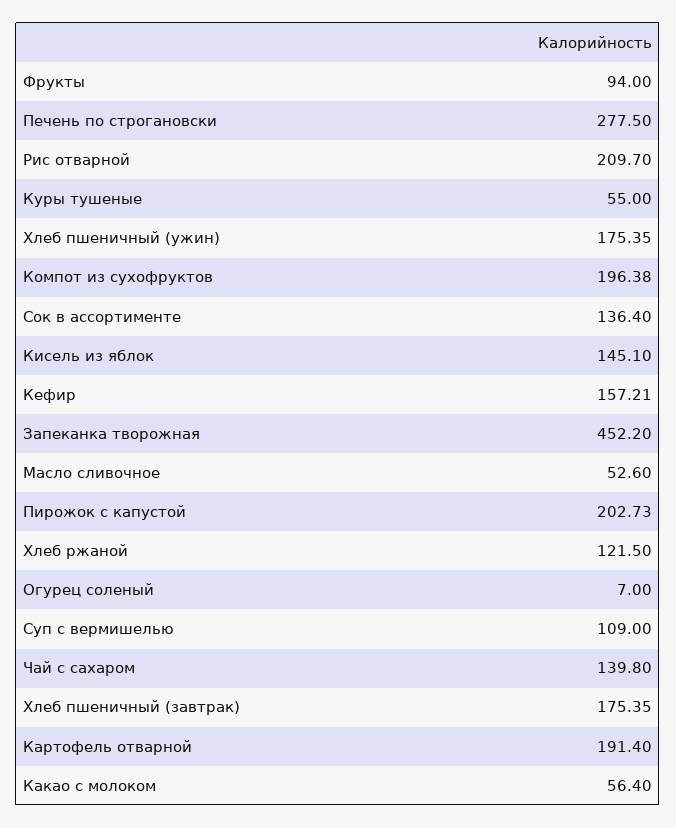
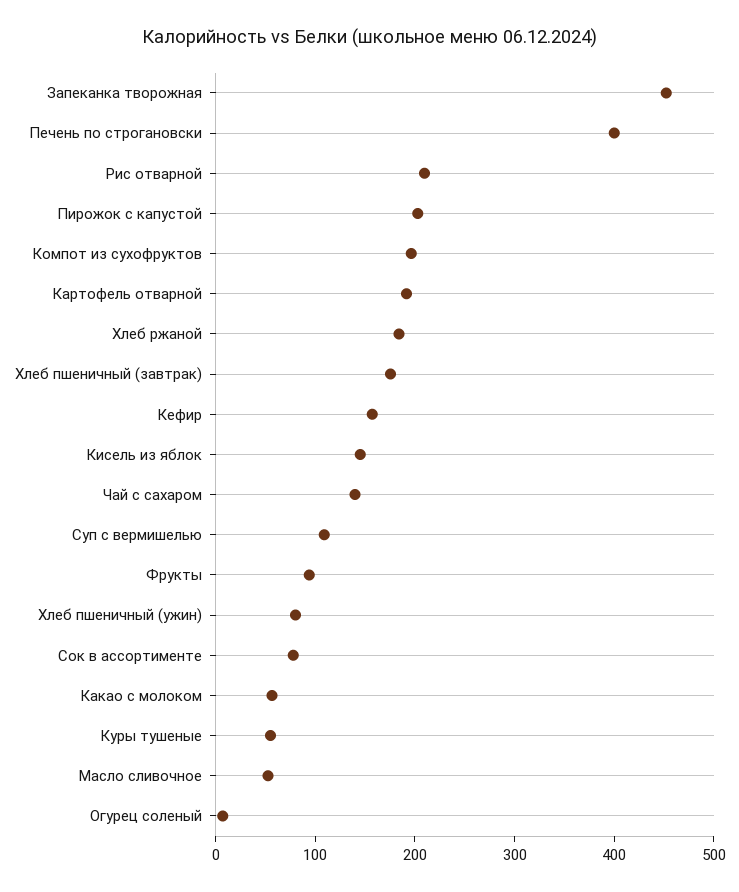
  {
    "Фрукты": 94,
-   "Печень по строгановски": 277.5,
+   "Печень по строгановски": 400,
    "Рис отварной": 209.7,
    "Куры тушеные": 55,
-   "Хлеб пшеничный (ужин)": 175.35,
+   "Хлеб пшеничный (ужин)": 80,
    "Компот из сухофруктов": 196.38,
-   "Сок в ассортименте": 136.4,
+   "Сок в ассортименте": 80,
    "Кисель из яблок": 145.1,
    "Кефир": 157.21,
    "Запеканка творожная": 452.2,
    "Масло сливочное": 52.6,
    "Пирожок с капустой": 202.73,
-   "Хлеб ржаной": 121.5,
+   "Хлеб ржаной": 180,
    "Огурец соленый": 7,
    "Суп с вермишелью": 109,
    "Чай с сахаром": 139.8,
    "Хлеб пшеничный (завтрак)": 175.35,
    "Картофель отварной": 191.4,
    "Какао с молоком": 56.4
  }

